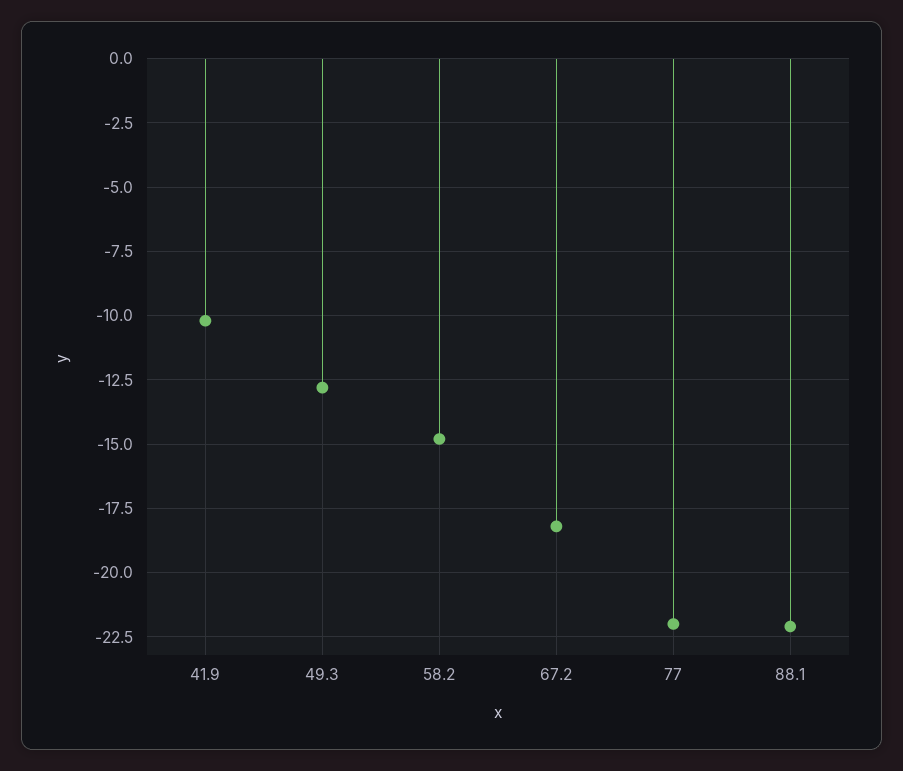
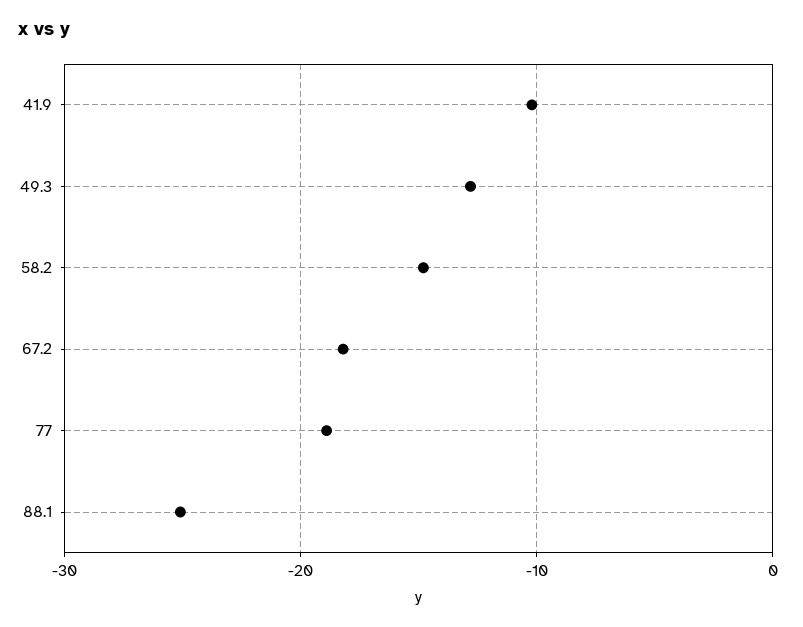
  {
    "41.9": -10,
    "49.3": -13,
    "58.2": -15,
    "67.2": -18,
-   "77": -22,
+   "77": -19,
-   "88.1": -22
+   "88.1": -25
  }

